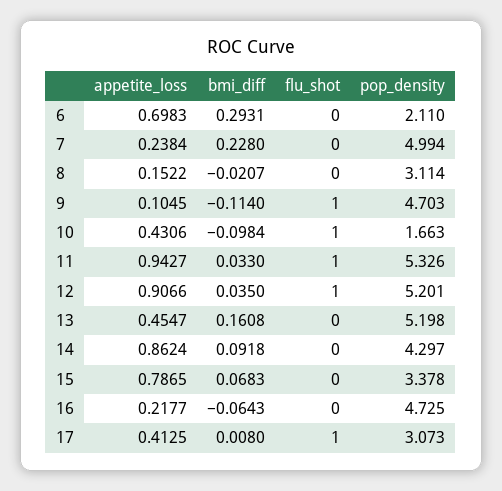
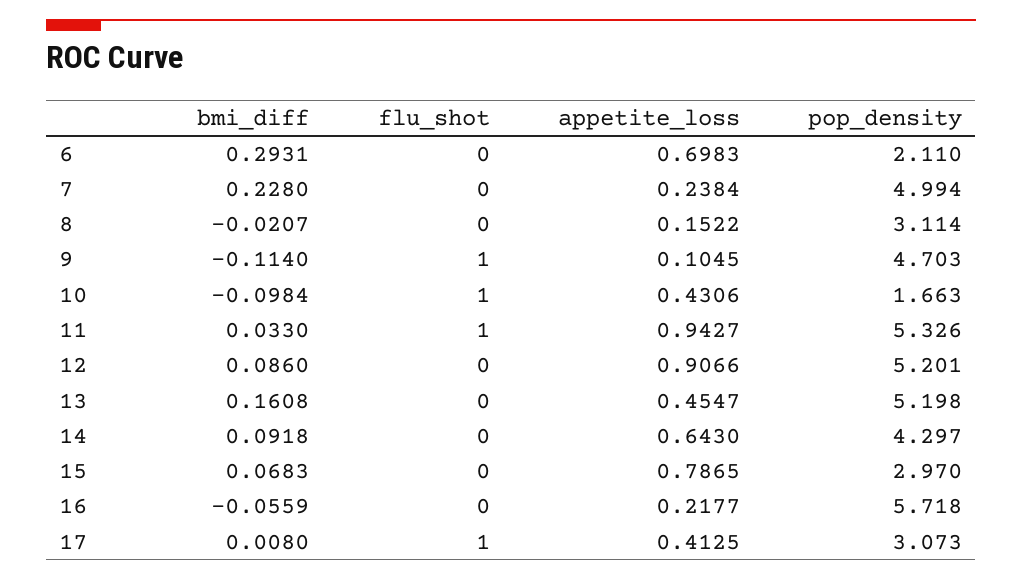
  {
    "appetite_loss": {
      "6": 0.6983,
      "7": 0.2384,
      "8": 0.1522,
      "9": 0.1045,
      "10": 0.4306,
      "11": 0.9427,
      "12": 0.9066,
      "13": 0.4547,
-     "14": 0.8624,
+     "14": 0.643,
      "15": 0.7865,
      "16": 0.2177,
      "17": 0.4125
    },
    "bmi_diff": {
      "6": 0.2931,
      "7": 0.228,
      "8": -0.0207,
      "9": -0.114,
      "10": -0.0984,
      "11": 0.033,
-     "12": 0.035,
+     "12": 0.086,
      "13": 0.1608,
      "14": 0.0918,
      "15": 0.0683,
-     "16": -0.0643,
+     "16": -0.0559,
      "17": 0.008
    },
    "flu_shot": {
      "6": 0,
      "7": 0,
      "8": 0,
      "9": 1,
      "10": 1,
      "11": 1,
-     "12": 1,
+     "12": 0,
      "13": 0,
      "14": 0,
      "15": 0,
      "16": 0,
      "17": 1
    },
    "pop_density": {
      "6": 2.11,
      "7": 4.994,
      "8": 3.114,
      "9": 4.703,
      "10": 1.663,
      "11": 5.326,
      "12": 5.201,
      "13": 5.198,
      "14": 4.297,
-     "15": 3.378,
+     "15": 2.97,
-     "16": 4.725,
+     "16": 5.718,
      "17": 3.073
    }
  }

